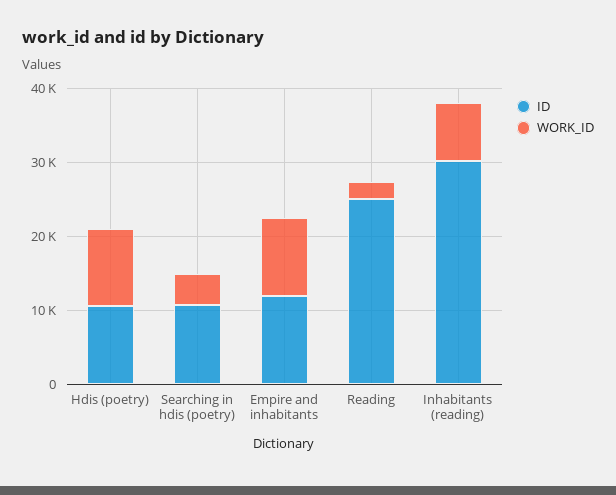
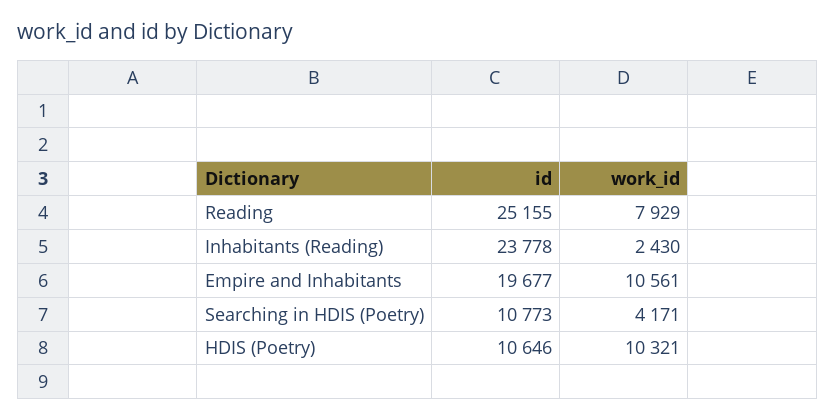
  {
    "ID": {
      "Hdis (poetry)": 10646,
      "Searching in hdis (poetry)": 10773,
-     "Empire and inhabitants": 12000,
+     "Empire and inhabitants": 19677,
      "Reading": 25155,
-     "Inhabitants (reading)": 30000
+     "Inhabitants (reading)": 23778
    },
    "WORK_ID": {
      "Hdis (poetry)": 10321,
      "Searching in hdis (poetry)": 4171,
      "Empire and inhabitants": 10561,
-     "Reading": 2000,
+     "Reading": 7929,
-     "Inhabitants (reading)": 8000
+     "Inhabitants (reading)": 2430
    }
  }

